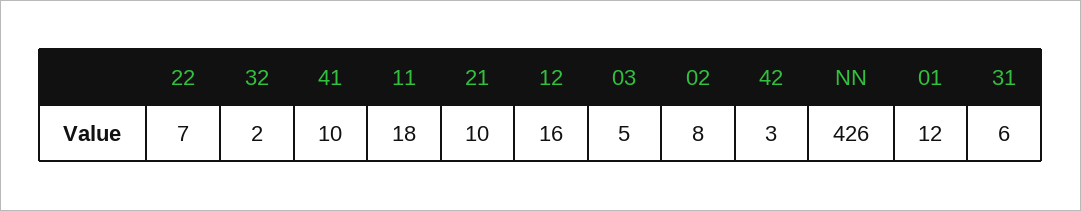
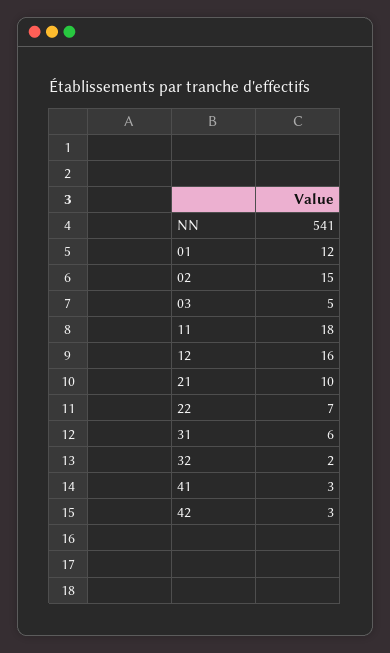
  {
    "22": 7,
    "32": 2,
-   "41": 10,
+   "41": 3,
    "11": 18,
    "21": 10,
    "12": 16,
    "03": 5,
-   "02": 8,
+   "02": 15,
    "42": 3,
-   "NN": 426,
+   "NN": 541,
    "01": 12,
    "31": 6
  }

